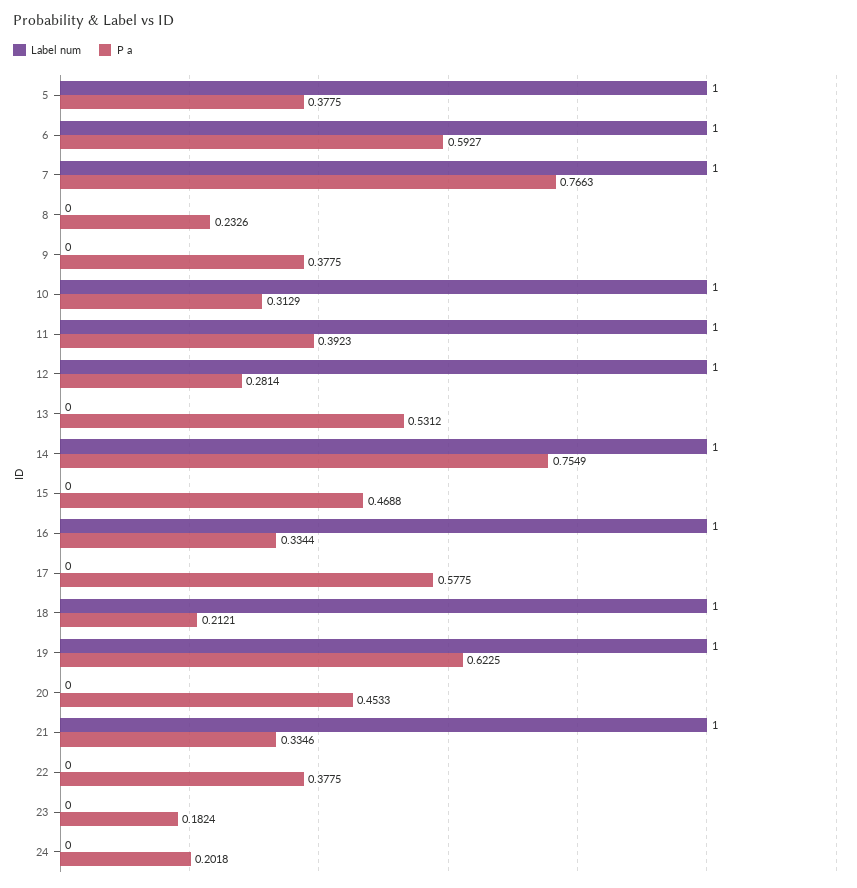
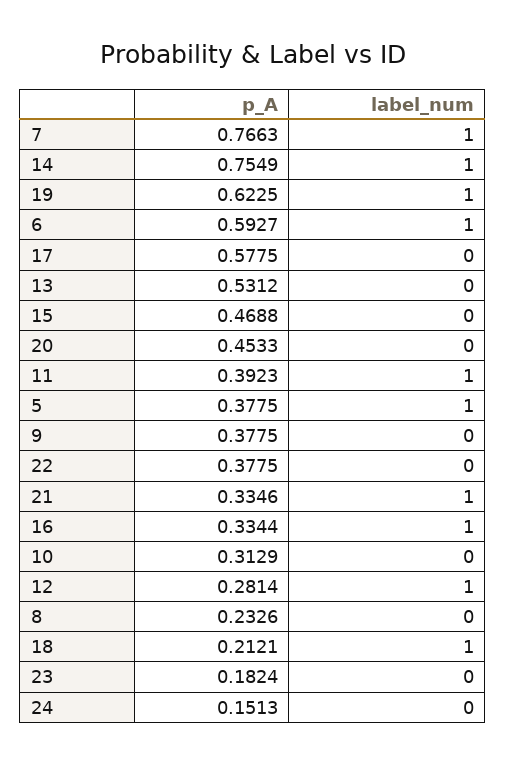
  {
    "Label num": {
      "5": 1,
      "6": 1,
      "7": 1,
      "8": 0,
      "9": 0,
-     "10": 1,
+     "10": 0,
      "11": 1,
      "12": 1,
      "13": 0,
      "14": 1,
      "15": 0,
      "16": 1,
      "17": 0,
      "18": 1,
      "19": 1,
      "20": 0,
      "21": 1,
      "22": 0,
      "23": 0,
      "24": 0
    },
    "P a": {
      "5": 0.3775,
      "6": 0.5927,
      "7": 0.7663,
      "8": 0.2326,
      "9": 0.3775,
      "10": 0.3129,
      "11": 0.3923,
      "12": 0.2814,
      "13": 0.5312,
      "14": 0.7549,
      "15": 0.4688,
      "16": 0.3344,
      "17": 0.5775,
      "18": 0.2121,
      "19": 0.6225,
      "20": 0.4533,
      "21": 0.3346,
      "22": 0.3775,
      "23": 0.1824,
-     "24": 0.2018
+     "24": 0.1513
    }
  }

